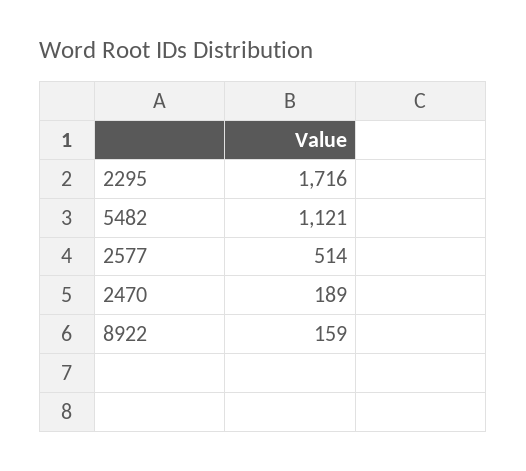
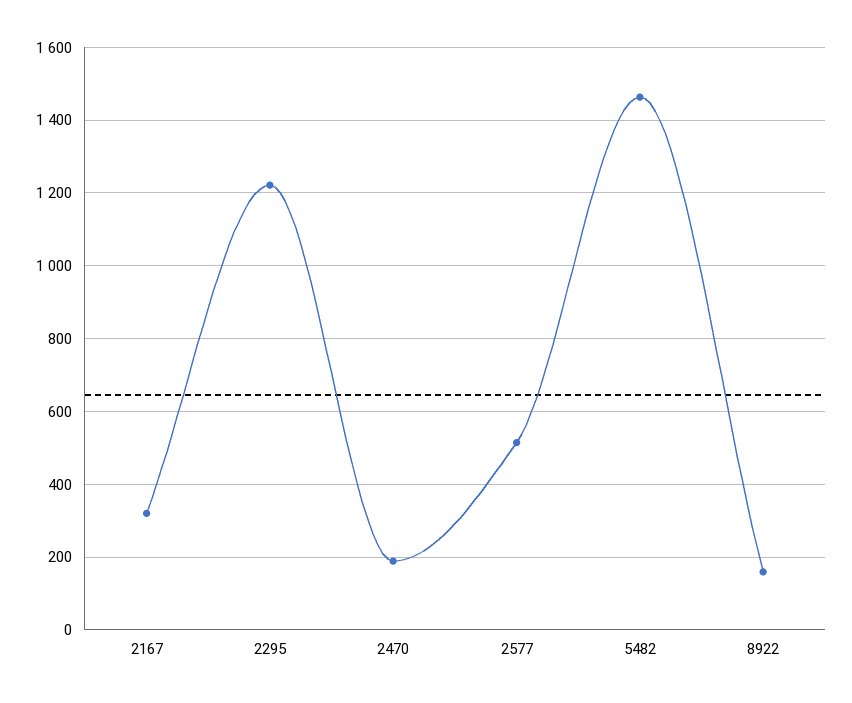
  {
-   "2295": 1716,
+   "2295": 1220,
-   "5482": 1121,
+   "5482": 1460,
    "2577": 514,
    "2470": 189,
-   "8922": 159
+   "8922": 159,
+   "2167": 320
  }

